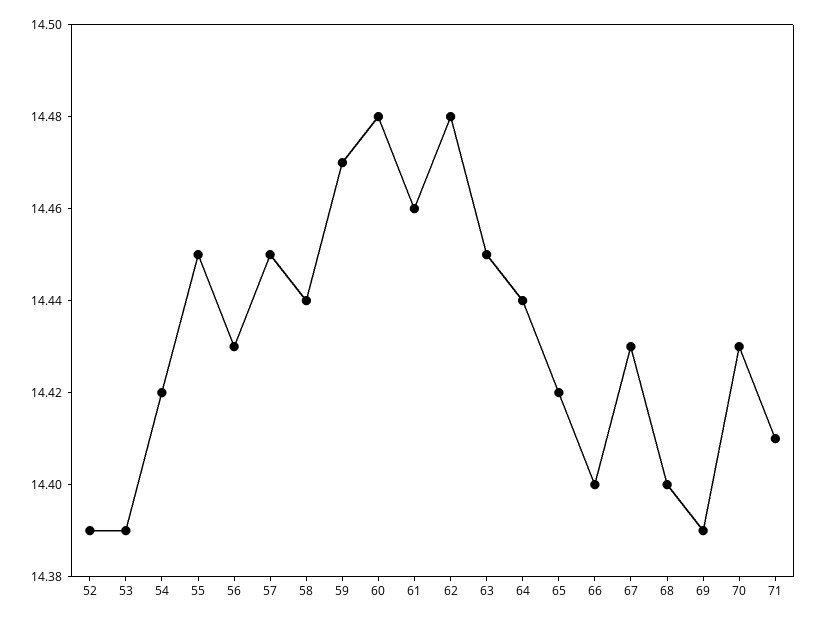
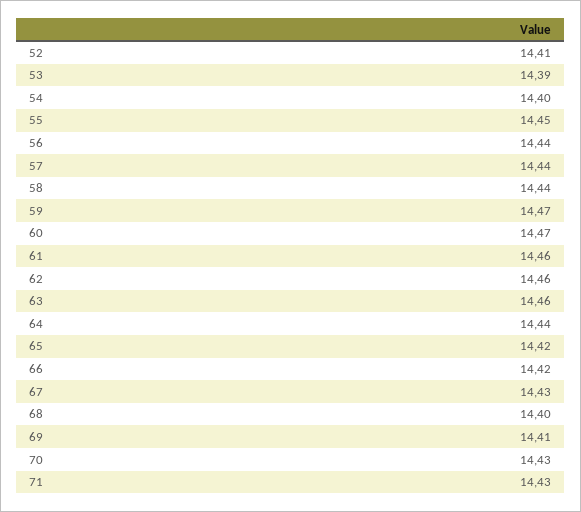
  {
-   "52": 14.39,
+   "52": 14.41,
    "53": 14.39,
-   "54": 14.42,
+   "54": 14.4,
    "55": 14.45,
-   "56": 14.43,
+   "56": 14.44,
-   "57": 14.45,
+   "57": 14.44,
    "58": 14.44,
    "59": 14.47,
-   "60": 14.48,
+   "60": 14.47,
    "61": 14.46,
-   "62": 14.48,
+   "62": 14.46,
-   "63": 14.45,
+   "63": 14.46,
    "64": 14.44,
    "65": 14.42,
-   "66": 14.4,
+   "66": 14.42,
    "67": 14.43,
    "68": 14.4,
-   "69": 14.39,
+   "69": 14.41,
    "70": 14.43,
-   "71": 14.41
+   "71": 14.43
  }

